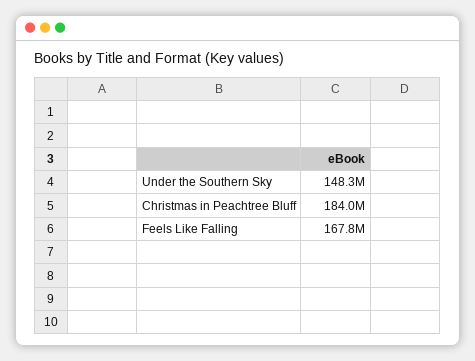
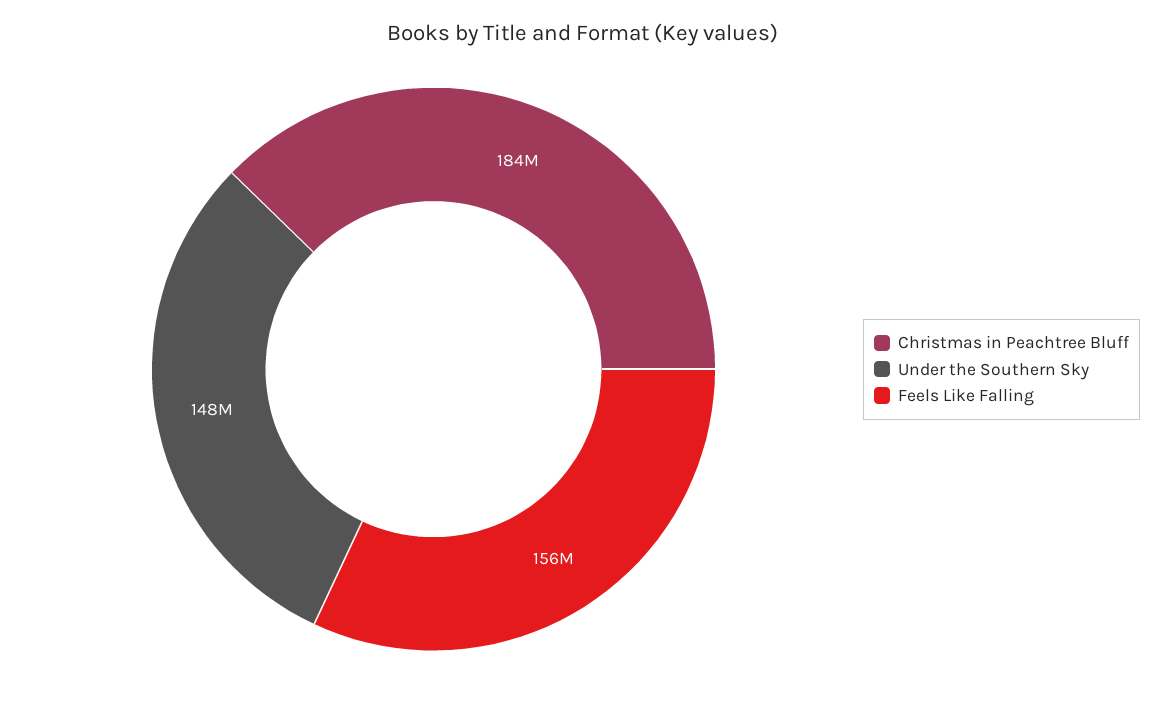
  {
    "Under the Southern Sky": 148300000,
    "Christmas in Peachtree Bluff": 184000000,
-   "Feels Like Falling": 167800000
+   "Feels Like Falling": 156000000
  }

